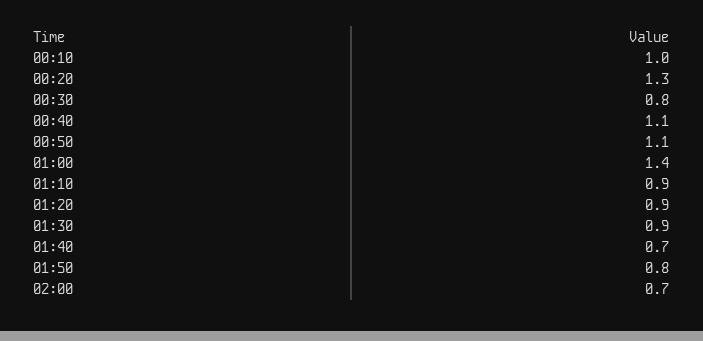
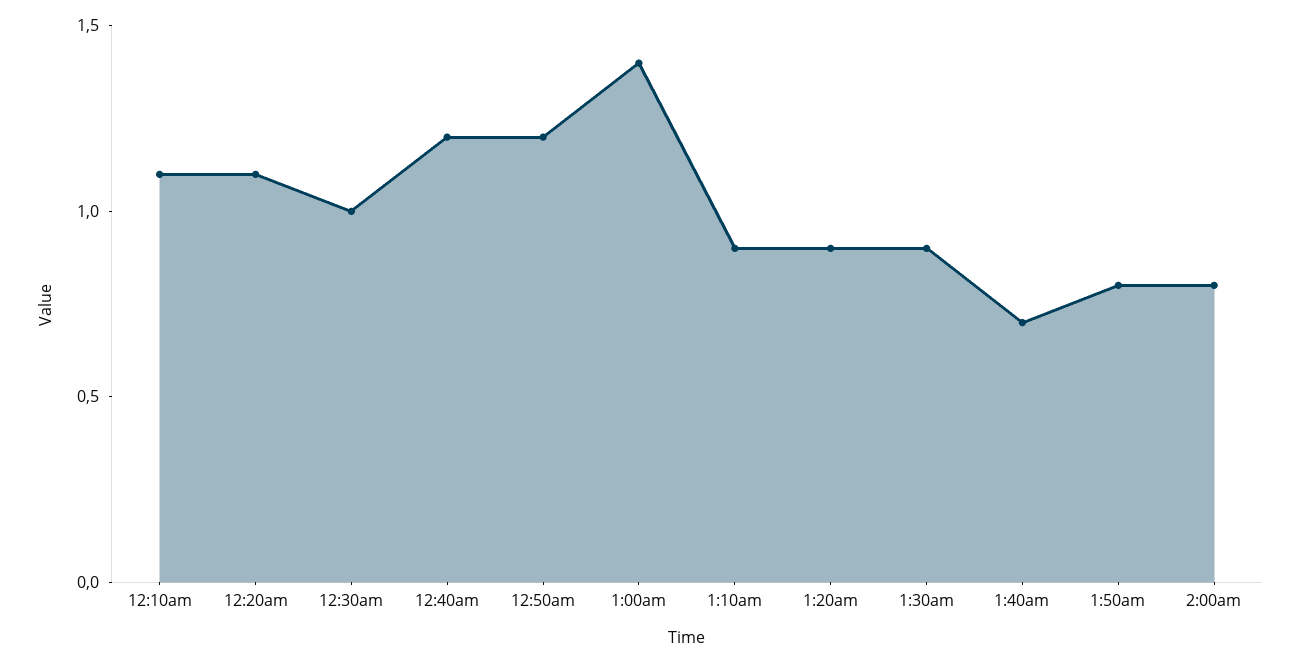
  {
-   "00:10": 1,
+   "00:10": 1.1,
-   "00:20": 1.3,
+   "00:20": 1.1,
-   "00:30": 0.8,
+   "00:30": 1,
-   "00:40": 1.1,
+   "00:40": 1.2,
-   "00:50": 1.1,
+   "00:50": 1.2,
    "01:00": 1.4,
    "01:10": 0.9,
    "01:20": 0.9,
    "01:30": 0.9,
    "01:40": 0.7,
    "01:50": 0.8,
-   "02:00": 0.7
+   "02:00": 0.8
  }

